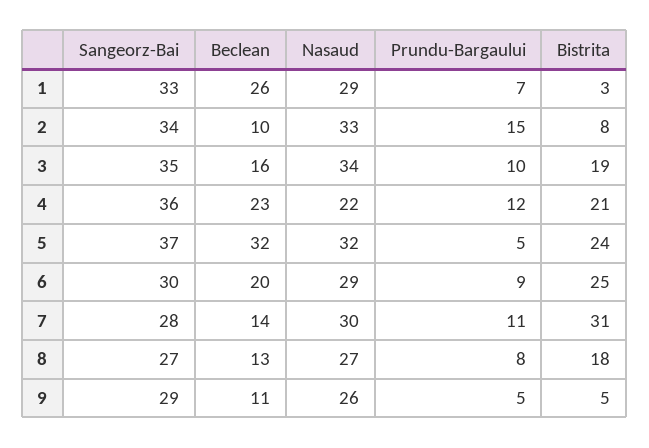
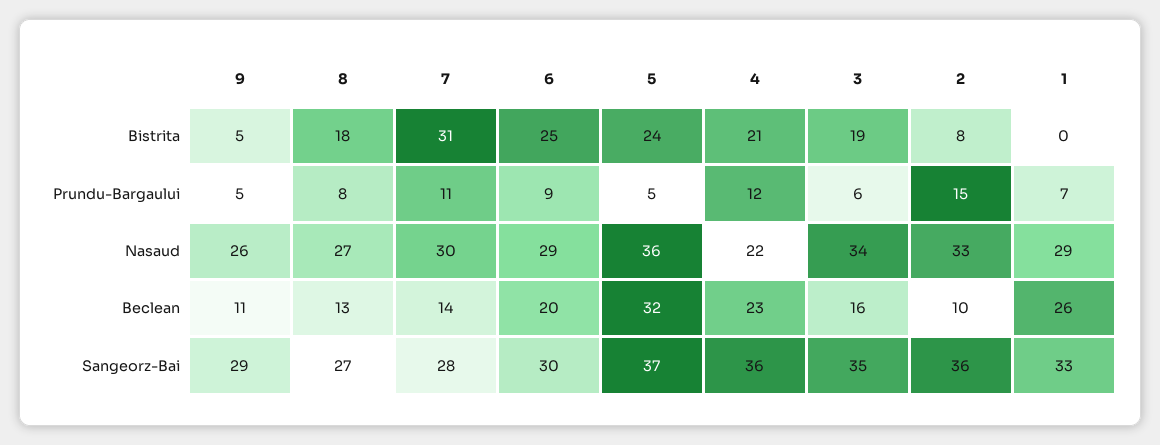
  {
    "Sangeorz-Bai": {
      "1": 33,
-     "2": 34,
+     "2": 36,
      "3": 35,
      "4": 36,
      "5": 37,
      "6": 30,
      "7": 28,
      "8": 27,
      "9": 29
    },
    "Beclean": {
      "1": 26,
      "2": 10,
      "3": 16,
      "4": 23,
      "5": 32,
      "6": 20,
      "7": 14,
      "8": 13,
      "9": 11
    },
    "Nasaud": {
      "1": 29,
      "2": 33,
      "3": 34,
      "4": 22,
-     "5": 32,
+     "5": 36,
      "6": 29,
      "7": 30,
      "8": 27,
      "9": 26
    },
    "Prundu-Bargaului": {
      "1": 7,
      "2": 15,
-     "3": 10,
+     "3": 6,
      "4": 12,
      "5": 5,
      "6": 9,
      "7": 11,
      "8": 8,
      "9": 5
    },
    "Bistrita": {
-     "1": 3,
+     "1": 0,
      "2": 8,
      "3": 19,
      "4": 21,
      "5": 24,
      "6": 25,
      "7": 31,
      "8": 18,
      "9": 5
    }
  }

